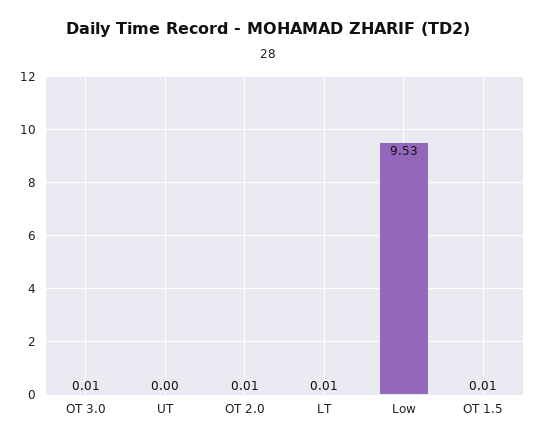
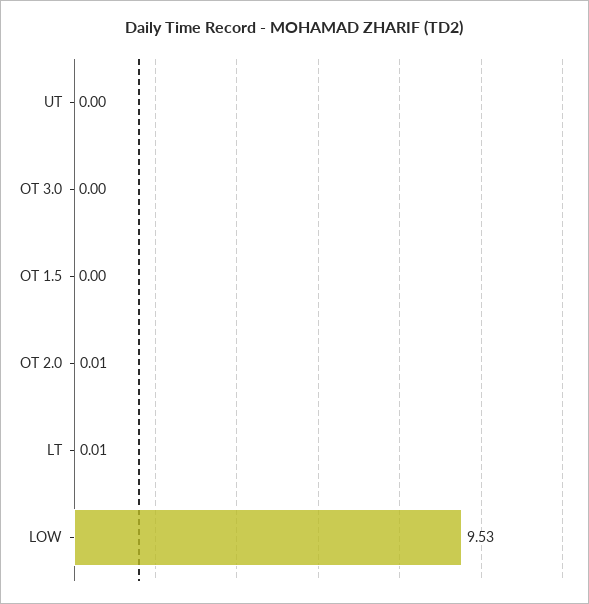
  {
-   "OT 3.0": 0.01,
+   "OT 3.0": 0,
    "UT": 0,
    "OT 2.0": 0.01,
    "LT": 0.01,
    "Low": 9.53,
-   "OT 1.5": 0.01
+   "OT 1.5": 0
  }

